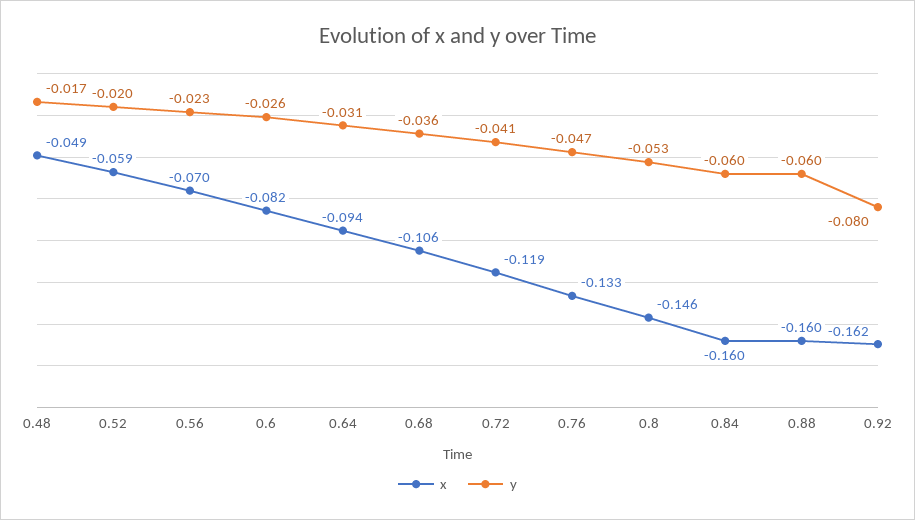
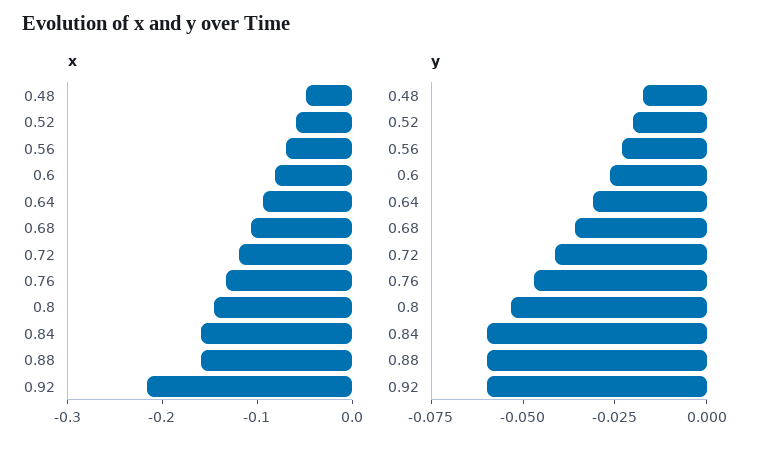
  {
    "x": {
      "0.48": -0.049,
      "0.52": -0.059,
      "0.56": -0.07,
      "0.6": -0.082,
      "0.64": -0.094,
      "0.68": -0.106,
      "0.72": -0.119,
      "0.76": -0.133,
      "0.8": -0.146,
      "0.84": -0.16,
      "0.88": -0.16,
-     "0.92": -0.162
+     "0.92": -0.22
    },
    "y": {
      "0.48": -0.017,
      "0.52": -0.02,
      "0.56": -0.023,
      "0.6": -0.026,
      "0.64": -0.031,
      "0.68": -0.036,
      "0.72": -0.041,
      "0.76": -0.047,
      "0.8": -0.053,
      "0.84": -0.06,
      "0.88": -0.06,
-     "0.92": -0.08
+     "0.92": -0.06
    }
  }

